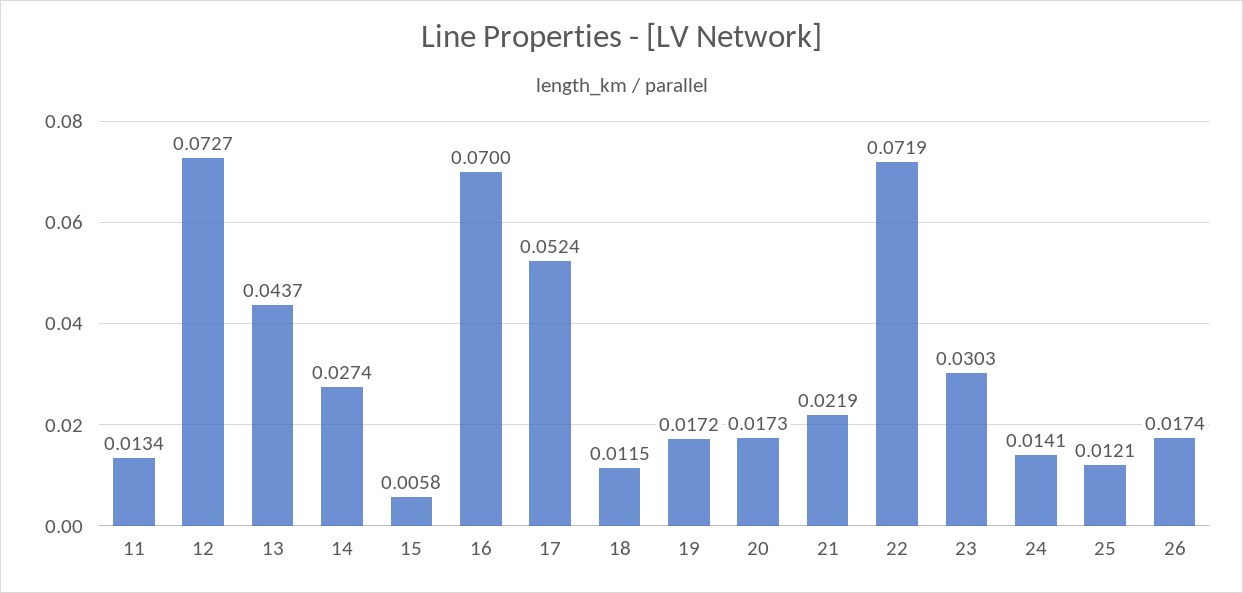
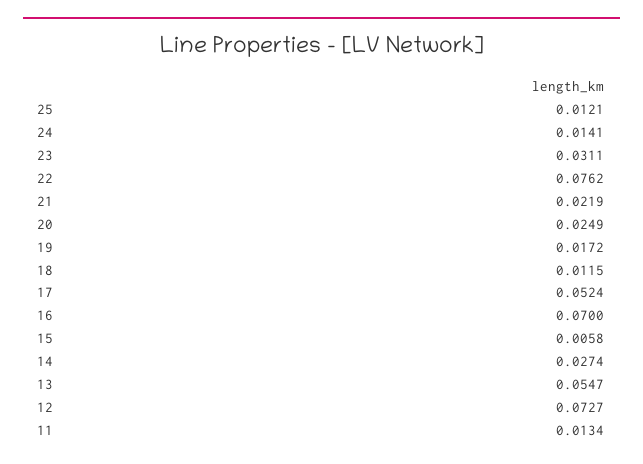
  {
    "11": 0.0134,
    "12": 0.0727,
-   "13": 0.0437,
+   "13": 0.0547,
    "14": 0.0274,
    "15": 0.0058,
    "16": 0.07,
    "17": 0.0524,
    "18": 0.0115,
    "19": 0.0172,
-   "20": 0.0173,
+   "20": 0.0249,
    "21": 0.0219,
-   "22": 0.0719,
+   "22": 0.0762,
-   "23": 0.0303,
+   "23": 0.0311,
    "24": 0.0141,
-   "25": 0.0121,
+   "25": 0.0121
-   "26": 0.0174
  }

